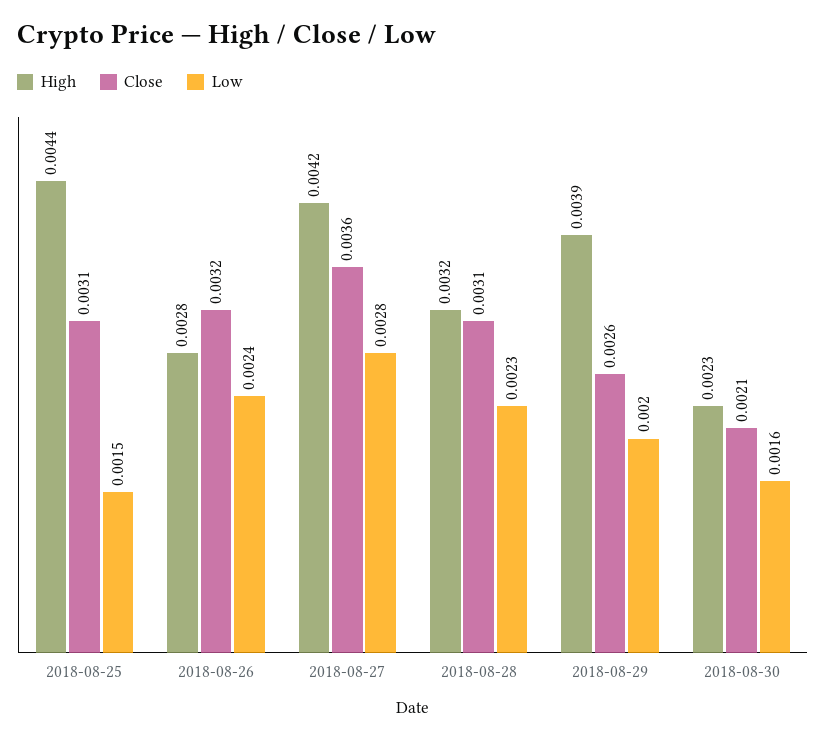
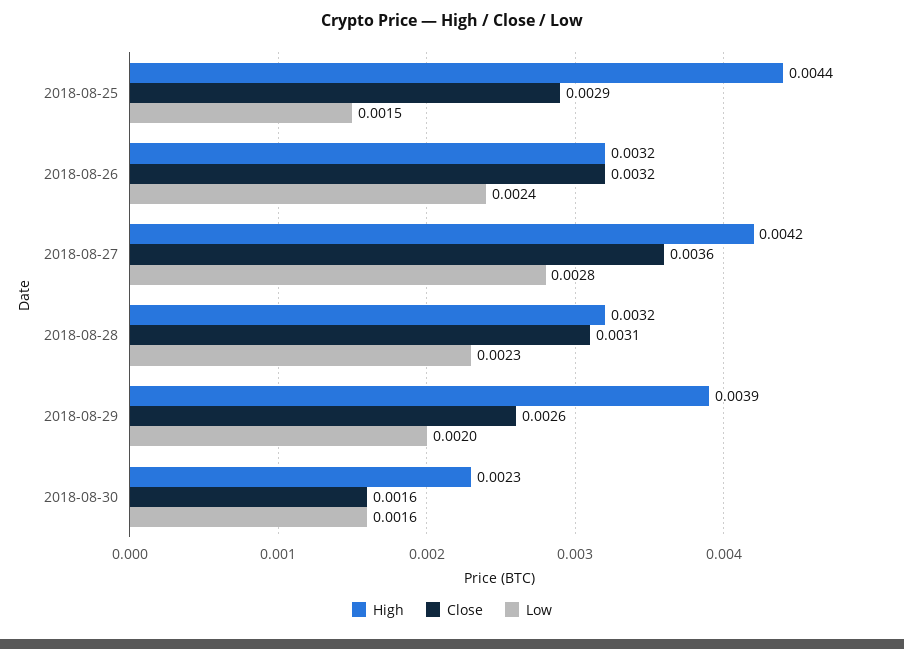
  {
    "High": {
      "2018-08-25": 0.0044,
-     "2018-08-26": 0.0028,
+     "2018-08-26": 0.0032,
      "2018-08-27": 0.0042,
      "2018-08-28": 0.0032,
      "2018-08-29": 0.0039,
      "2018-08-30": 0.0023
    },
    "Close": {
-     "2018-08-25": 0.0031,
+     "2018-08-25": 0.0029,
      "2018-08-26": 0.0032,
      "2018-08-27": 0.0036,
      "2018-08-28": 0.0031,
      "2018-08-29": 0.0026,
-     "2018-08-30": 0.0021
+     "2018-08-30": 0.0016
    },
    "Low": {
      "2018-08-25": 0.0015,
      "2018-08-26": 0.0024,
      "2018-08-27": 0.0028,
      "2018-08-28": 0.0023,
      "2018-08-29": 0.002,
      "2018-08-30": 0.0016
    }
  }

